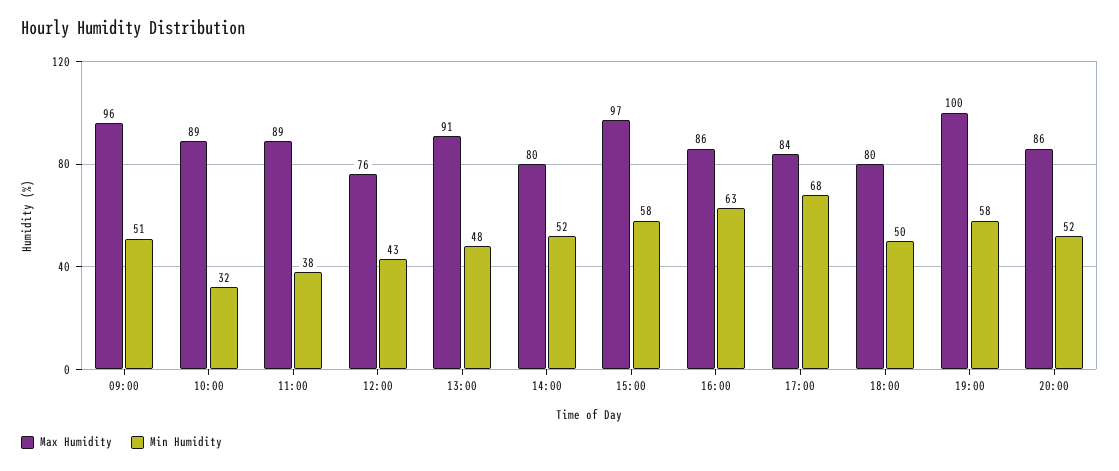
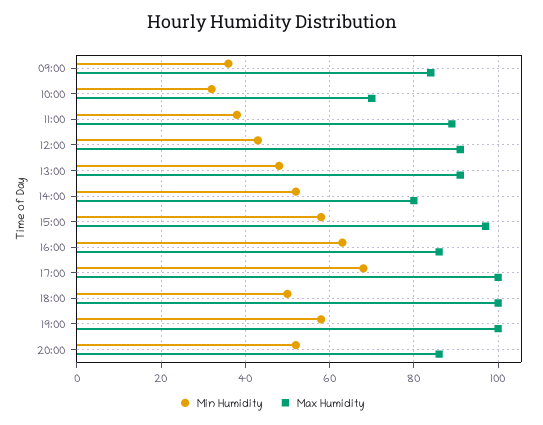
  {
    "Max Humidity": {
-     "09:00": 96,
+     "09:00": 85,
-     "10:00": 89,
+     "10:00": 70,
      "11:00": 89,
-     "12:00": 76,
+     "12:00": 90,
      "13:00": 91,
      "14:00": 80,
      "15:00": 97,
      "16:00": 86,
-     "17:00": 84,
+     "17:00": 100,
-     "18:00": 80,
+     "18:00": 100,
      "19:00": 100,
      "20:00": 86
    },
    "Min Humidity": {
-     "09:00": 51,
+     "09:00": 35,
      "10:00": 32,
      "11:00": 38,
      "12:00": 43,
      "13:00": 48,
      "14:00": 52,
      "15:00": 58,
      "16:00": 63,
      "17:00": 68,
      "18:00": 50,
      "19:00": 58,
      "20:00": 52
    }
  }

